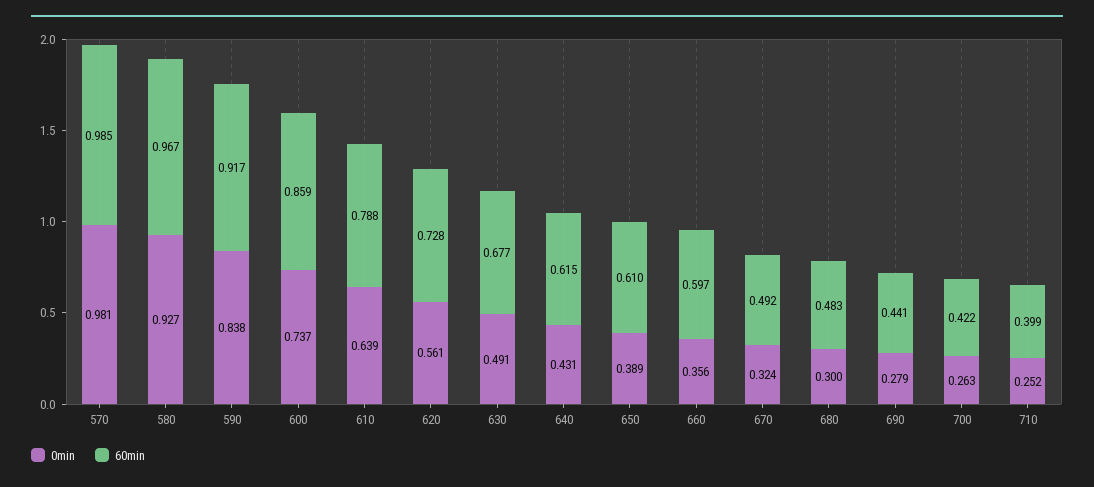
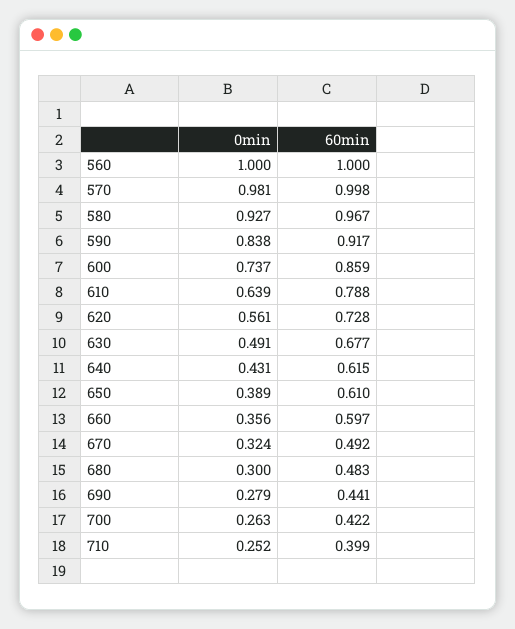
  {
    "0min": {
      "570": 0.981,
      "580": 0.927,
      "590": 0.838,
      "600": 0.737,
      "610": 0.639,
      "620": 0.561,
      "630": 0.491,
      "640": 0.431,
      "650": 0.389,
      "660": 0.356,
      "670": 0.324,
      "680": 0.3,
      "690": 0.279,
      "700": 0.263,
-     "710": 0.252
+     "710": 0.252,
+     "560": 1
    },
    "60min": {
-     "570": 0.985,
+     "570": 0.998,
      "580": 0.967,
      "590": 0.917,
      "600": 0.859,
      "610": 0.788,
      "620": 0.728,
      "630": 0.677,
      "640": 0.615,
      "650": 0.61,
      "660": 0.597,
      "670": 0.492,
      "680": 0.483,
      "690": 0.441,
      "700": 0.422,
-     "710": 0.399
+     "710": 0.399,
+     "560": 1
    }
  }

